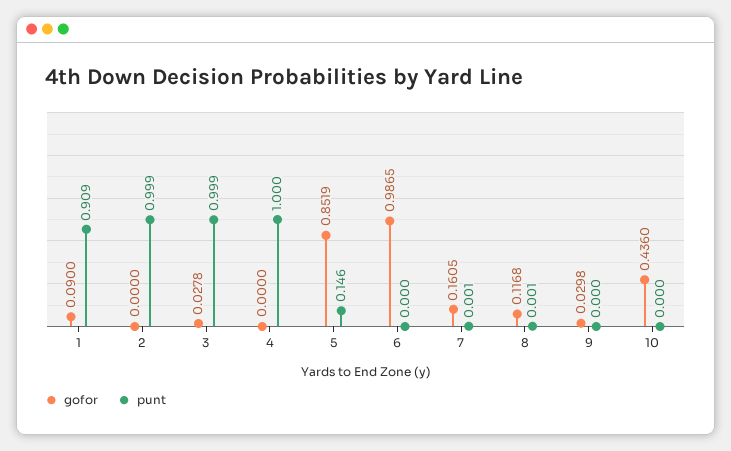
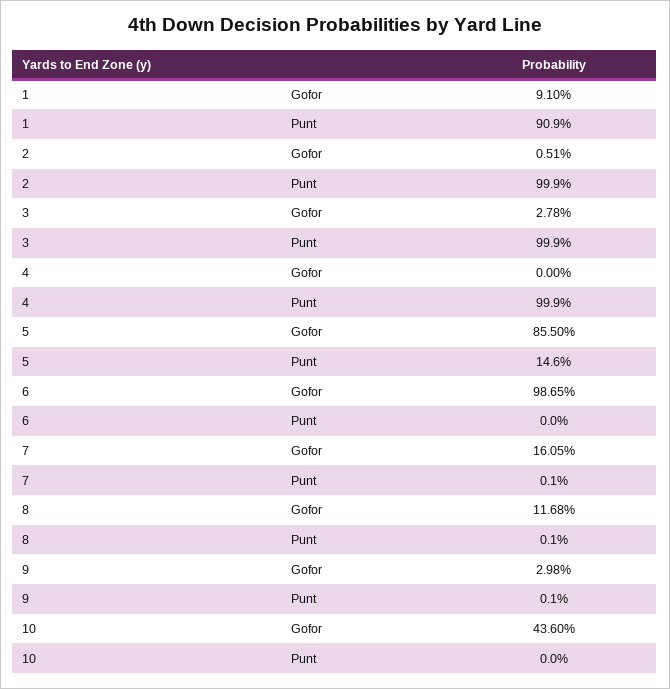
  {
    "gofor": {
-     "1": 0.09,
+     "1": 0.091,
-     "2": 0,
+     "2": 0.0051,
      "3": 0.0278,
      "4": 0,
-     "5": 0.8519,
+     "5": 0.855,
      "6": 0.9865,
      "7": 0.1605,
      "8": 0.1168,
      "9": 0.0298,
      "10": 0.436
    },
    "punt": {
      "1": 0.909,
      "2": 0.999,
      "3": 0.999,
-     "4": 1,
+     "4": 0.999,
      "5": 0.146,
      "6": 0,
      "7": 0.001,
      "8": 0.001,
-     "9": 0,
+     "9": 0.001,
      "10": 0
    }
  }

